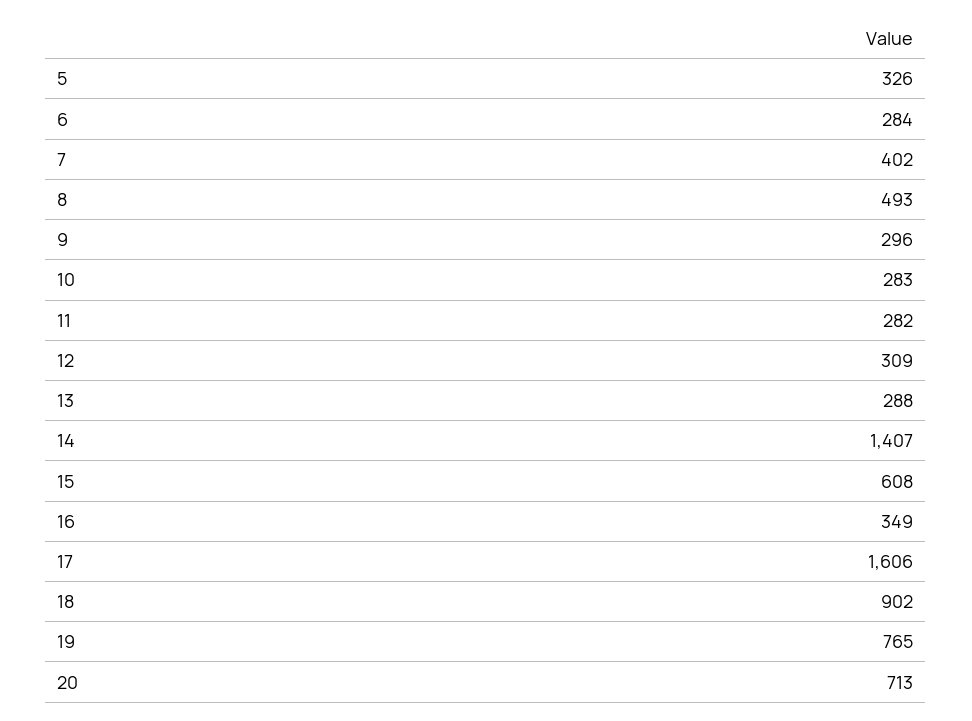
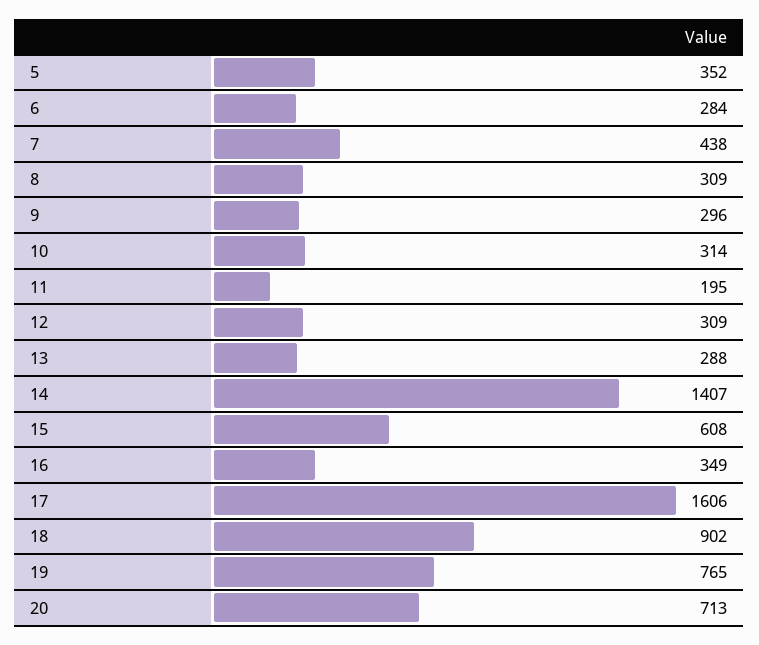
  {
-   "5": 326,
+   "5": 352,
    "6": 284,
-   "7": 402,
+   "7": 438,
-   "8": 493,
+   "8": 309,
    "9": 296,
-   "10": 283,
+   "10": 314,
-   "11": 282,
+   "11": 195,
    "12": 309,
    "13": 288,
    "14": 1407,
    "15": 608,
    "16": 349,
    "17": 1606,
    "18": 902,
    "19": 765,
    "20": 713
  }

